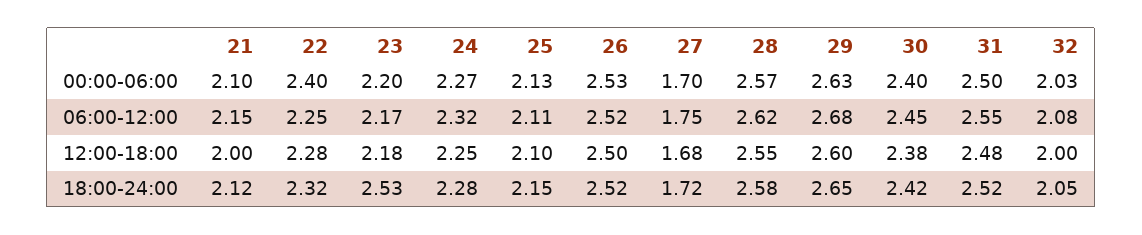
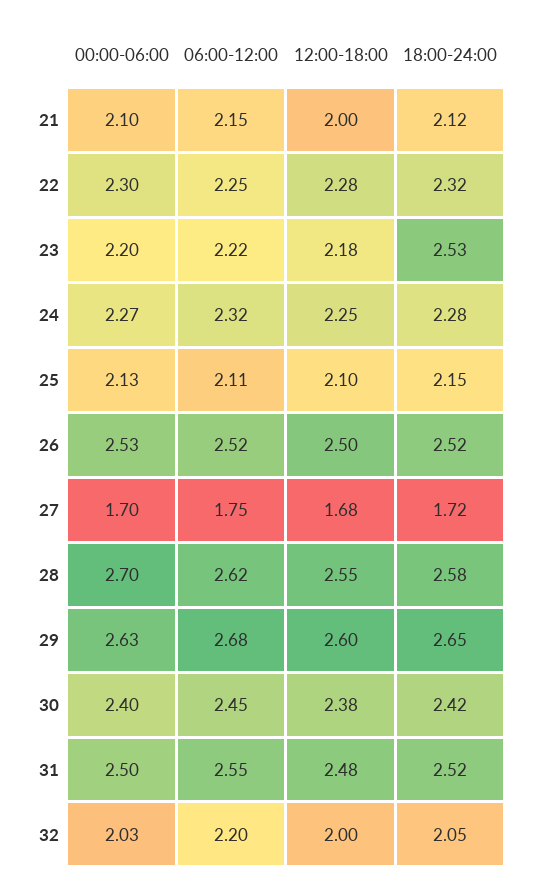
  {
    "21": {
      "00:00-06:00": 2.1,
      "06:00-12:00": 2.15,
      "12:00-18:00": 2,
      "18:00-24:00": 2.12
    },
    "22": {
-     "00:00-06:00": 2.4,
+     "00:00-06:00": 2.3,
      "06:00-12:00": 2.25,
      "12:00-18:00": 2.28,
      "18:00-24:00": 2.32
    },
    "23": {
      "00:00-06:00": 2.2,
-     "06:00-12:00": 2.17,
+     "06:00-12:00": 2.22,
      "12:00-18:00": 2.18,
      "18:00-24:00": 2.53
    },
    "24": {
      "00:00-06:00": 2.27,
      "06:00-12:00": 2.32,
      "12:00-18:00": 2.25,
      "18:00-24:00": 2.28
    },
    "25": {
      "00:00-06:00": 2.13,
      "06:00-12:00": 2.11,
      "12:00-18:00": 2.1,
      "18:00-24:00": 2.15
    },
    "26": {
      "00:00-06:00": 2.53,
      "06:00-12:00": 2.52,
      "12:00-18:00": 2.5,
      "18:00-24:00": 2.52
    },
    "27": {
      "00:00-06:00": 1.7,
      "06:00-12:00": 1.75,
      "12:00-18:00": 1.68,
      "18:00-24:00": 1.72
    },
    "28": {
-     "00:00-06:00": 2.57,
+     "00:00-06:00": 2.7,
      "06:00-12:00": 2.62,
      "12:00-18:00": 2.55,
      "18:00-24:00": 2.58
    },
    "29": {
      "00:00-06:00": 2.63,
      "06:00-12:00": 2.68,
      "12:00-18:00": 2.6,
      "18:00-24:00": 2.65
    },
    "30": {
      "00:00-06:00": 2.4,
      "06:00-12:00": 2.45,
      "12:00-18:00": 2.38,
      "18:00-24:00": 2.42
    },
    "31": {
      "00:00-06:00": 2.5,
      "06:00-12:00": 2.55,
      "12:00-18:00": 2.48,
      "18:00-24:00": 2.52
    },
    "32": {
      "00:00-06:00": 2.03,
-     "06:00-12:00": 2.08,
+     "06:00-12:00": 2.2,
      "12:00-18:00": 2,
      "18:00-24:00": 2.05
    }
  }

